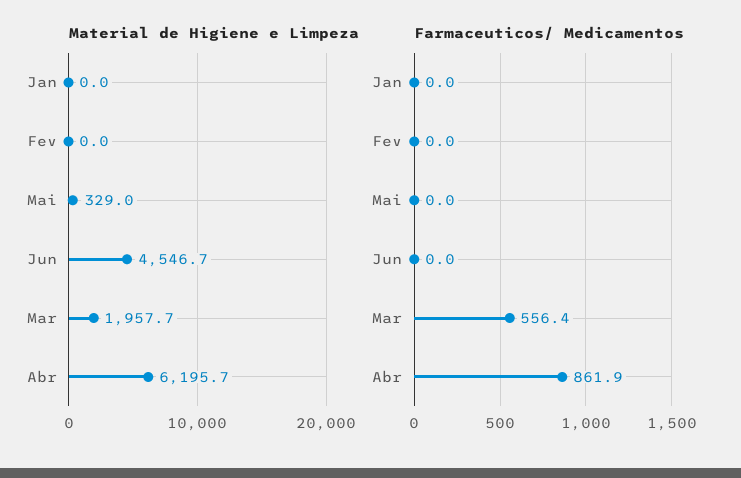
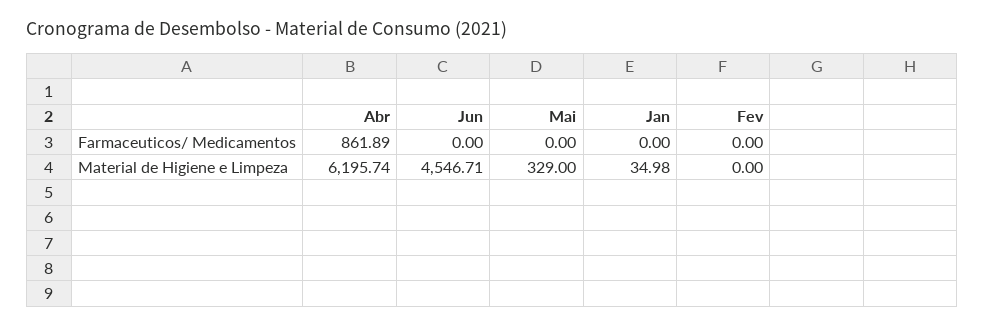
  {
    "Material de Higiene e Limpeza": {
-     "Jan": 0,
+     "Jan": 34.98,
      "Fev": 0,
      "Mai": 329,
      "Jun": 4546.71,
-     "Mar": 1957.7,
      "Abr": 6195.74
    },
    "Farmaceuticos/ Medicamentos": {
      "Jan": 0,
      "Fev": 0,
      "Mai": 0,
      "Jun": 0,
-     "Mar": 556.4,
      "Abr": 861.89
    }
  }

